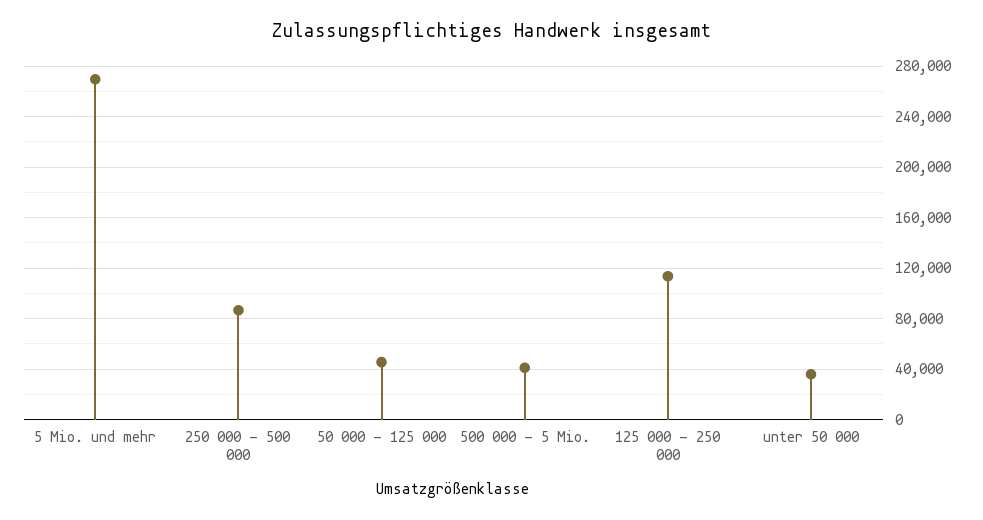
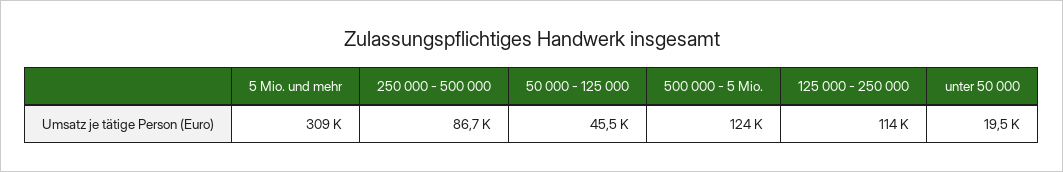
  {
-   "5 Mio. und mehr": 270000,
+   "5 Mio. und mehr": 309000,
    "250 000 - 500 000": 86700,
    "50 000 - 125 000": 45500,
-   "500 000 - 5 Mio.": 40000,
+   "500 000 - 5 Mio.": 124000,
    "125 000 - 250 000": 114000,
-   "unter 50 000": 35000
+   "unter 50 000": 19500
  }

